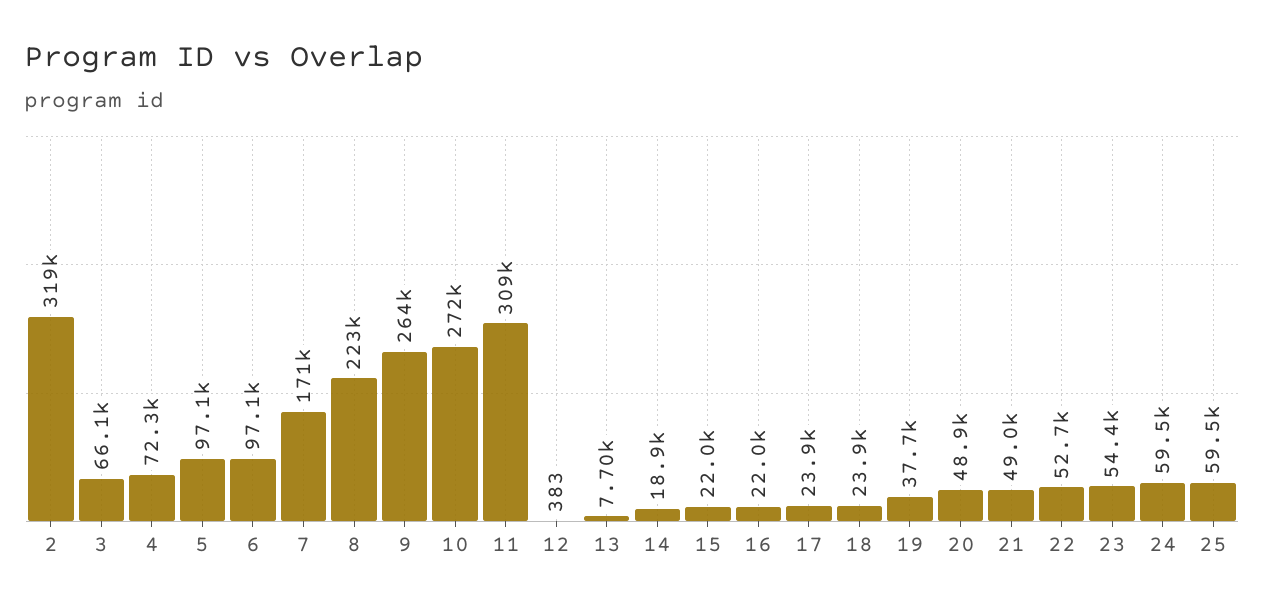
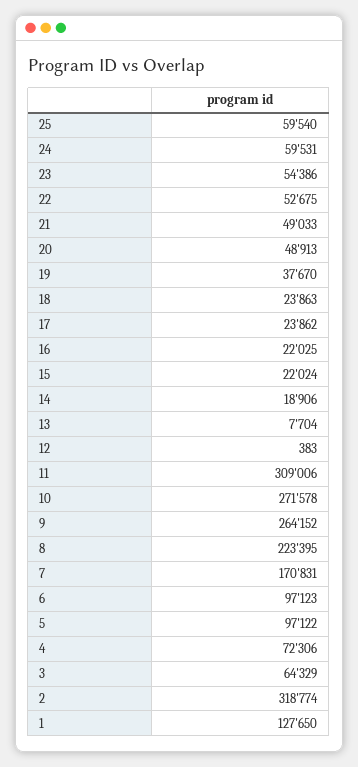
  {
    "2": 318774,
-   "3": 66100,
+   "3": 64329,
    "4": 72306,
    "5": 97122,
    "6": 97123,
    "7": 170831,
    "8": 223395,
    "9": 264152,
    "10": 271578,
    "11": 309006,
    "12": 383,
    "13": 7704,
    "14": 18906,
    "15": 22024,
    "16": 22025,
    "17": 23862,
    "18": 23863,
    "19": 37670,
    "20": 48913,
    "21": 49033,
    "22": 52675,
    "23": 54386,
    "24": 59531,
-   "25": 59540
+   "25": 59540,
+   "1": 127650
  }

